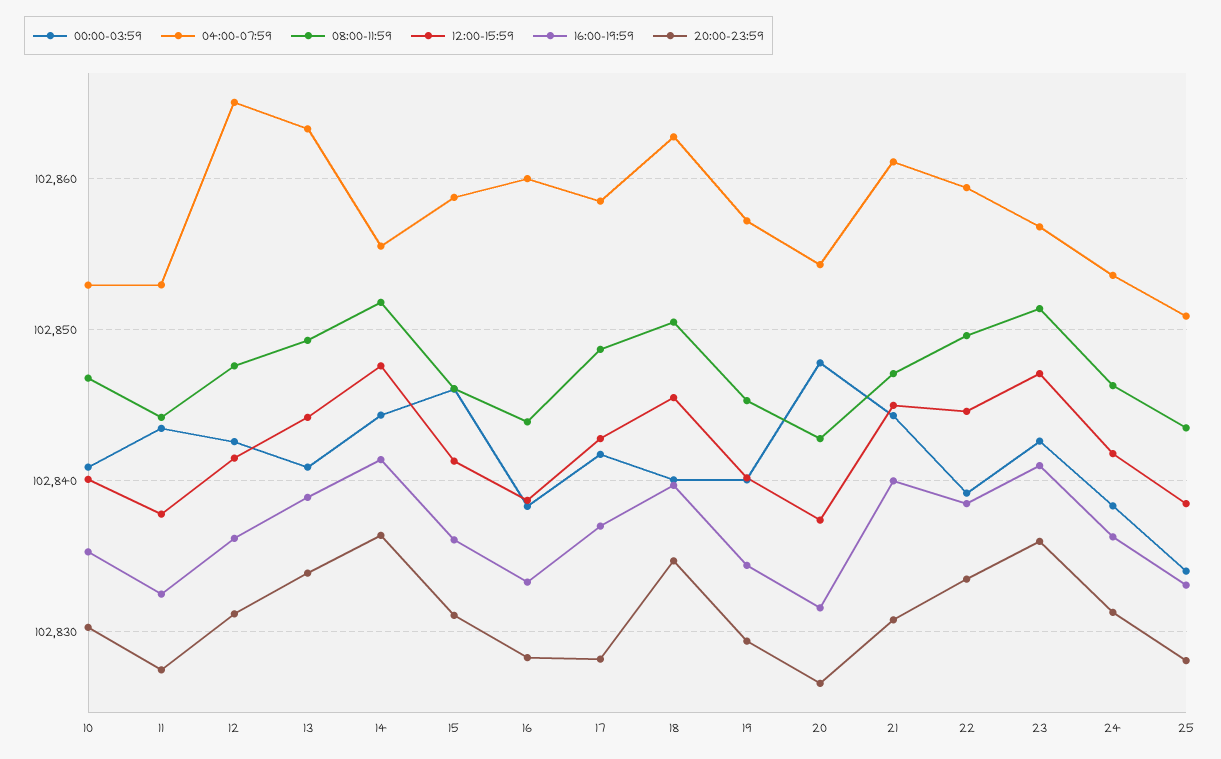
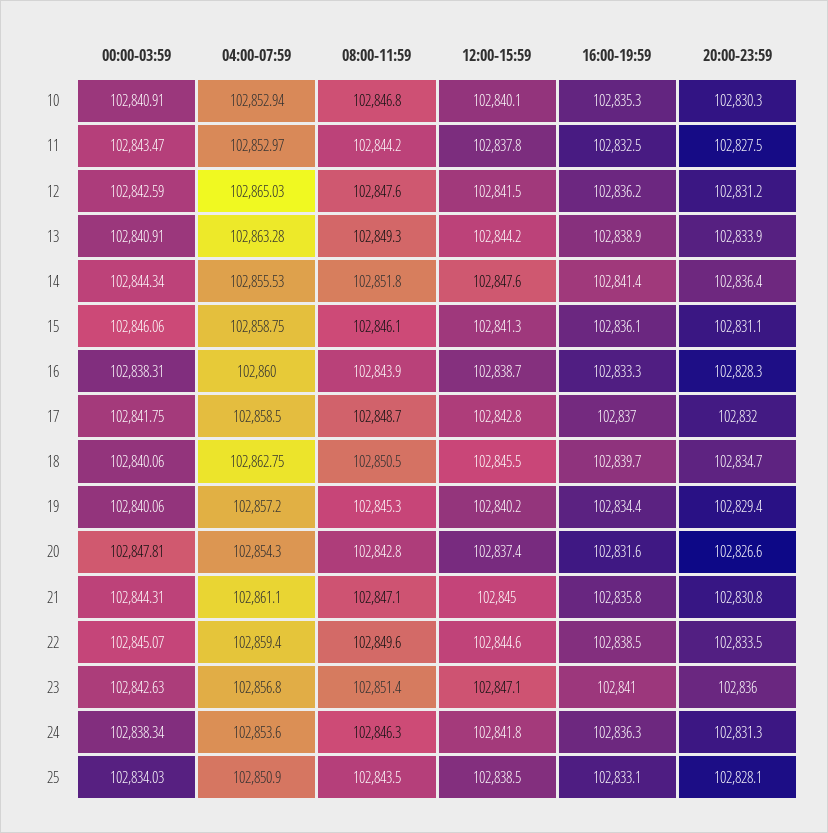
  {
    "00:00-03:59": {
      "10": 102840.91,
      "11": 102843.47,
      "12": 102842.59,
      "13": 102840.91,
      "14": 102844.34,
      "15": 102846.06,
      "16": 102838.31,
      "17": 102841.75,
      "18": 102840.06,
      "19": 102840.06,
      "20": 102847.81,
      "21": 102844.31,
-     "22": 102839,
+     "22": 102845.07,
      "23": 102842.63,
      "24": 102838.34,
      "25": 102834.03
    },
    "04:00-07:59": {
      "10": 102852.94,
      "11": 102852.97,
      "12": 102865.03,
      "13": 102863.28,
      "14": 102855.53,
      "15": 102858.75,
      "16": 102860,
      "17": 102858.5,
      "18": 102862.75,
      "19": 102857.2,
      "20": 102854.3,
      "21": 102861.1,
      "22": 102859.4,
      "23": 102856.8,
      "24": 102853.6,
      "25": 102850.9
    },
    "08:00-11:59": {
      "10": 102846.8,
      "11": 102844.2,
      "12": 102847.6,
      "13": 102849.3,
      "14": 102851.8,
      "15": 102846.1,
      "16": 102843.9,
      "17": 102848.7,
      "18": 102850.5,
      "19": 102845.3,
      "20": 102842.8,
      "21": 102847.1,
      "22": 102849.6,
      "23": 102851.4,
      "24": 102846.3,
      "25": 102843.5
    },
    "12:00-15:59": {
      "10": 102840.1,
      "11": 102837.8,
      "12": 102841.5,
      "13": 102844.2,
      "14": 102847.6,
      "15": 102841.3,
      "16": 102838.7,
      "17": 102842.8,
      "18": 102845.5,
      "19": 102840.2,
      "20": 102837.4,
      "21": 102845,
      "22": 102844.6,
      "23": 102847.1,
      "24": 102841.8,
      "25": 102838.5
    },
    "16:00-19:59": {
      "10": 102835.3,
      "11": 102832.5,
      "12": 102836.2,
      "13": 102838.9,
      "14": 102841.4,
      "15": 102836.1,
      "16": 102833.3,
      "17": 102837,
      "18": 102839.7,
      "19": 102834.4,
      "20": 102831.6,
-     "21": 102840,
+     "21": 102835.8,
      "22": 102838.5,
      "23": 102841,
      "24": 102836.3,
      "25": 102833.1
    },
    "20:00-23:59": {
      "10": 102830.3,
      "11": 102827.5,
      "12": 102831.2,
      "13": 102833.9,
      "14": 102836.4,
      "15": 102831.1,
      "16": 102828.3,
-     "17": 102828,
+     "17": 102832,
      "18": 102834.7,
      "19": 102829.4,
      "20": 102826.6,
      "21": 102830.8,
      "22": 102833.5,
      "23": 102836,
      "24": 102831.3,
      "25": 102828.1
    }
  }

